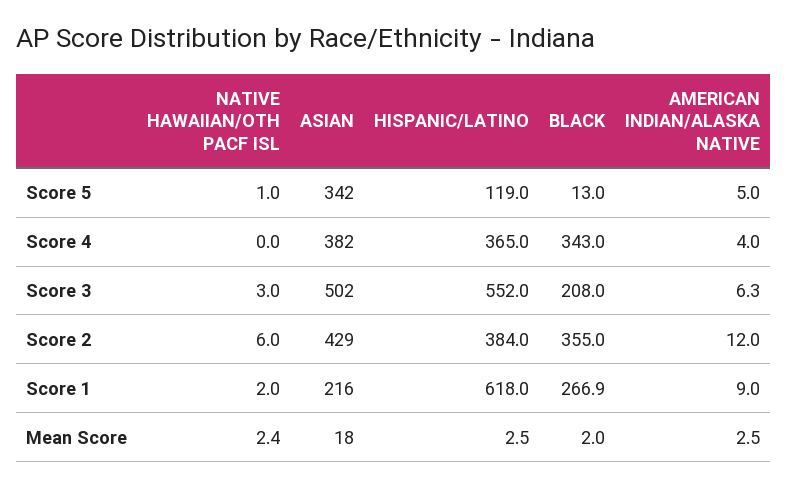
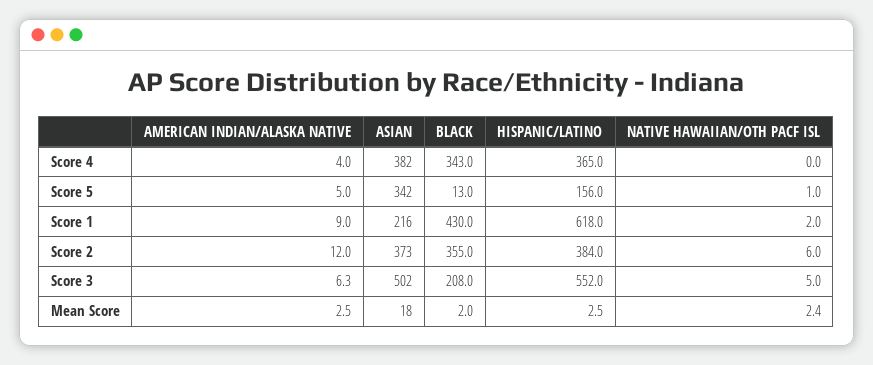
  {
    "NATIVE HAWAIIAN/OTH PACF ISL": {
      "Score 5": 1,
      "Score 4": 0,
-     "Score 3": 3,
+     "Score 3": 5,
      "Score 2": 6,
      "Score 1": 2,
      "Mean Score": 2.4
    },
    "ASIAN": {
      "Score 5": 342,
      "Score 4": 382,
      "Score 3": 502,
-     "Score 2": 429,
+     "Score 2": 373,
      "Score 1": 216,
      "Mean Score": 18
    },
    "HISPANIC/LATINO": {
-     "Score 5": 119,
+     "Score 5": 156,
      "Score 4": 365,
      "Score 3": 552,
      "Score 2": 384,
      "Score 1": 618,
      "Mean Score": 2.5
    },
    "BLACK": {
      "Score 5": 13,
      "Score 4": 343,
      "Score 3": 208,
      "Score 2": 355,
-     "Score 1": 266.9,
+     "Score 1": 430,
      "Mean Score": 2
    },
    "AMERICAN INDIAN/ALASKA NATIVE": {
      "Score 5": 5,
      "Score 4": 4,
      "Score 3": 6.3,
      "Score 2": 12,
      "Score 1": 9,
      "Mean Score": 2.5
    }
  }

